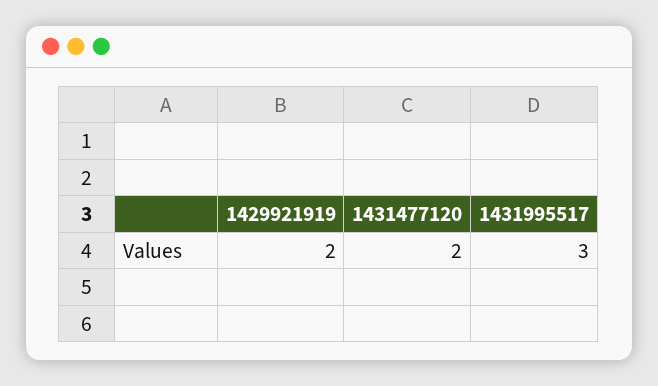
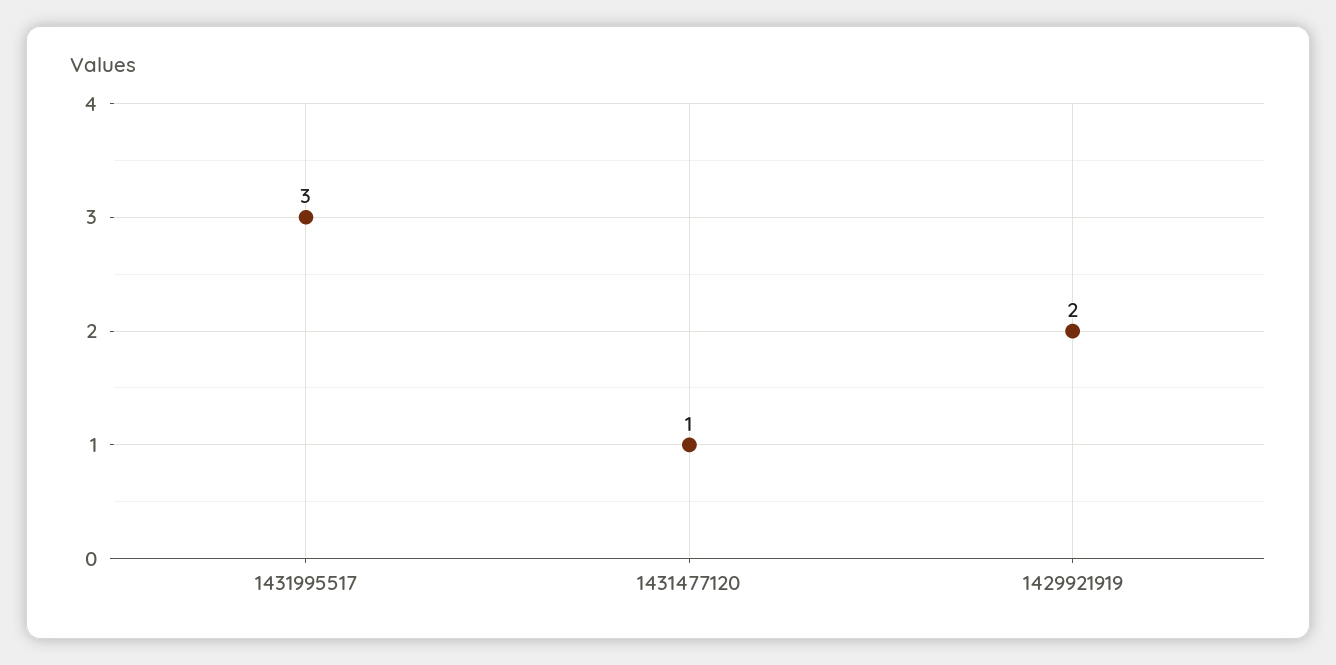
  {
    "1429921919": 2,
-   "1431477120": 2,
+   "1431477120": 1,
    "1431995517": 3
  }

